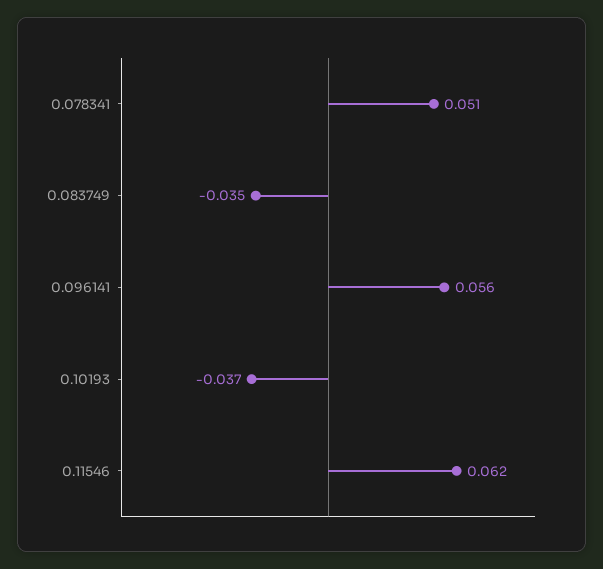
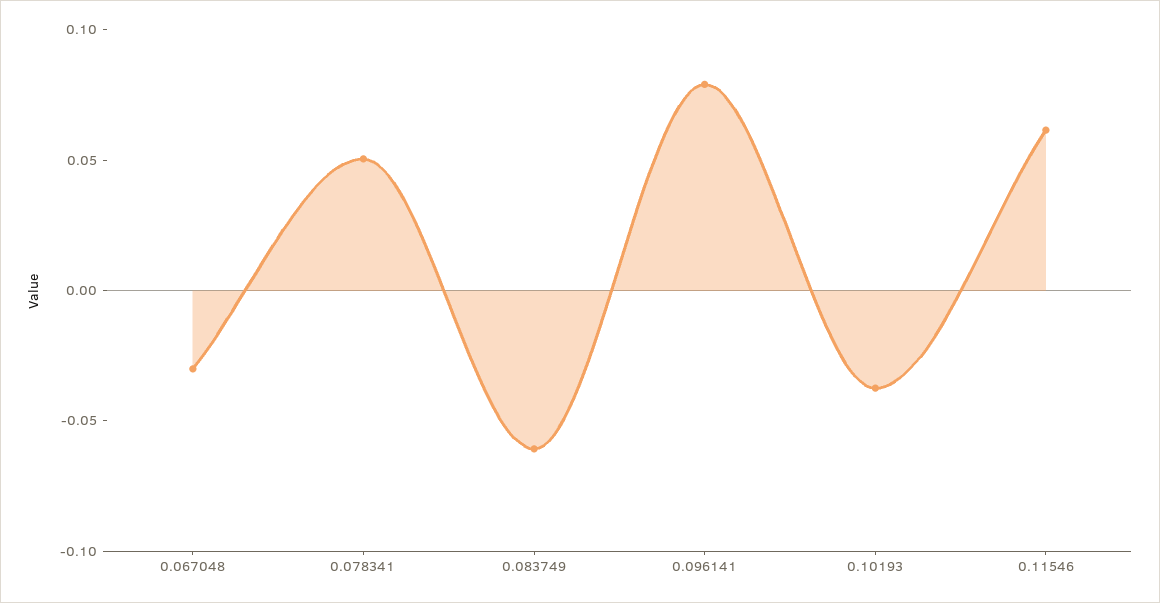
  {
    "0.078341": 0.051,
-   "0.083749": -0.035,
+   "0.083749": -0.06,
-   "0.096141": 0.056,
+   "0.096141": 0.08,
    "0.10193": -0.037,
-   "0.11546": 0.062
+   "0.11546": 0.062,
+   "0.067048": -0.03
  }

